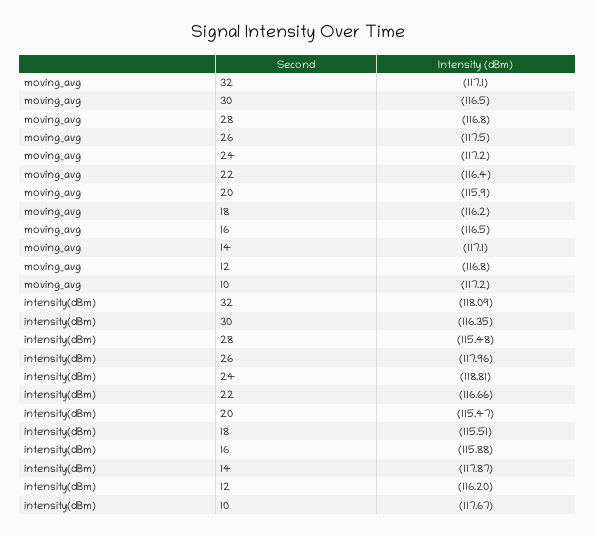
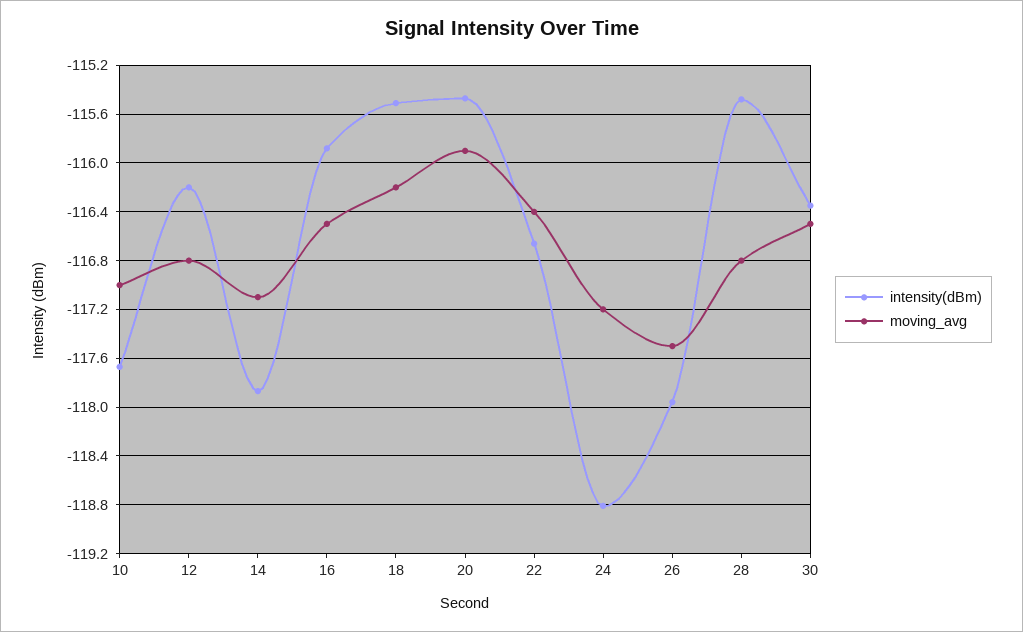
  {
    "moving_avg": {
-     "32": -117.1,
      "30": -116.5,
      "28": -116.8,
      "26": -117.5,
      "24": -117.2,
      "22": -116.4,
      "20": -115.9,
      "18": -116.2,
      "16": -116.5,
      "14": -117.1,
      "12": -116.8,
-     "10": -117.2
+     "10": -117
    },
    "intensity(dBm)": {
-     "32": -118.09,
      "30": -116.35,
      "28": -115.48,
      "26": -117.96,
      "24": -118.81,
      "22": -116.66,
      "20": -115.47,
      "18": -115.51,
      "16": -115.88,
      "14": -117.87,
      "12": -116.2,
      "10": -117.67
    }
  }

